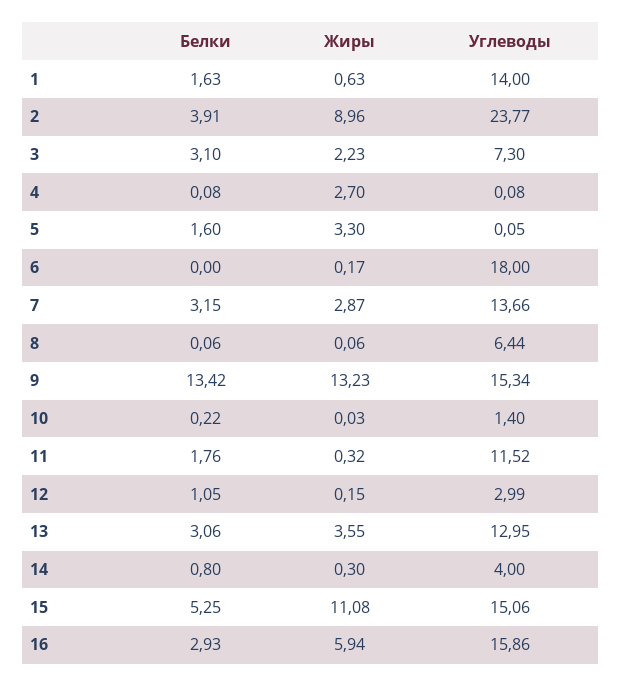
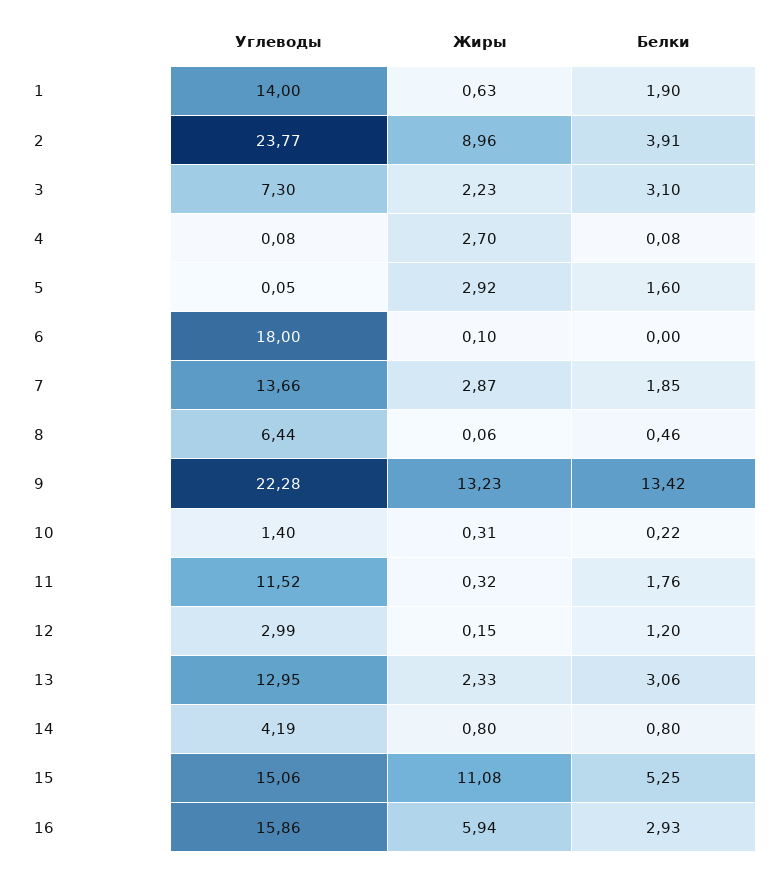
  {
    "Белки": {
-     "1": 1.63,
+     "1": 1.9,
      "2": 3.91,
      "3": 3.1,
      "4": 0.08,
      "5": 1.6,
      "6": 0,
-     "7": 3.15,
+     "7": 1.85,
-     "8": 0.06,
+     "8": 0.46,
      "9": 13.42,
      "10": 0.22,
      "11": 1.76,
-     "12": 1.05,
+     "12": 1.2,
      "13": 3.06,
      "14": 0.8,
      "15": 5.25,
      "16": 2.93
    },
    "Жиры": {
      "1": 0.63,
      "2": 8.96,
      "3": 2.23,
      "4": 2.7,
-     "5": 3.3,
+     "5": 2.92,
-     "6": 0.17,
+     "6": 0.1,
      "7": 2.87,
      "8": 0.06,
      "9": 13.23,
-     "10": 0.03,
+     "10": 0.31,
      "11": 0.32,
      "12": 0.15,
-     "13": 3.55,
+     "13": 2.33,
-     "14": 0.3,
+     "14": 0.8,
      "15": 11.08,
      "16": 5.94
    },
    "Углеводы": {
      "1": 14,
      "2": 23.77,
      "3": 7.3,
      "4": 0.08,
      "5": 0.05,
      "6": 18,
      "7": 13.66,
      "8": 6.44,
-     "9": 15.34,
+     "9": 22.28,
      "10": 1.4,
      "11": 11.52,
      "12": 2.99,
      "13": 12.95,
-     "14": 4,
+     "14": 4.19,
      "15": 15.06,
      "16": 15.86
    }
  }

